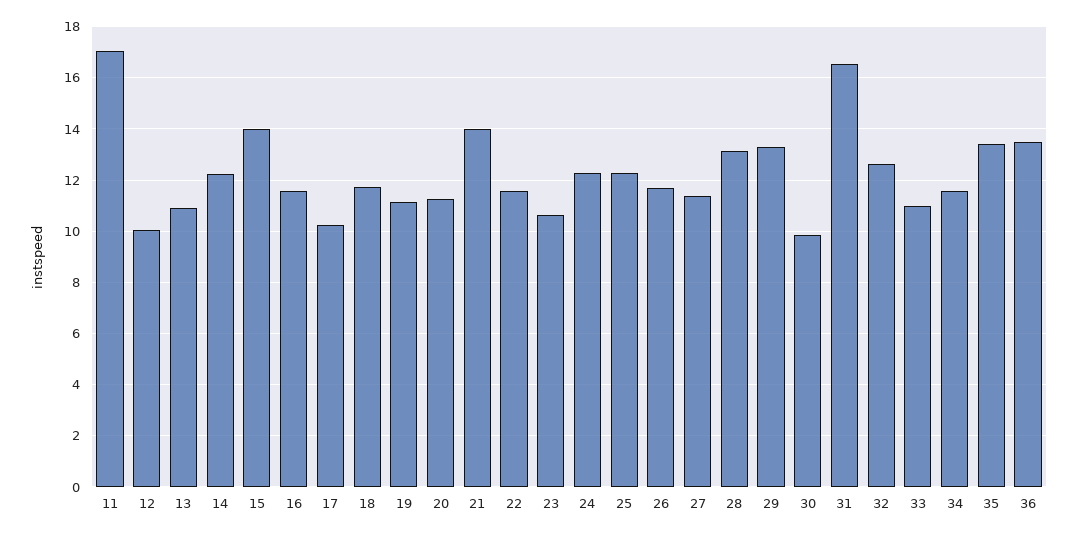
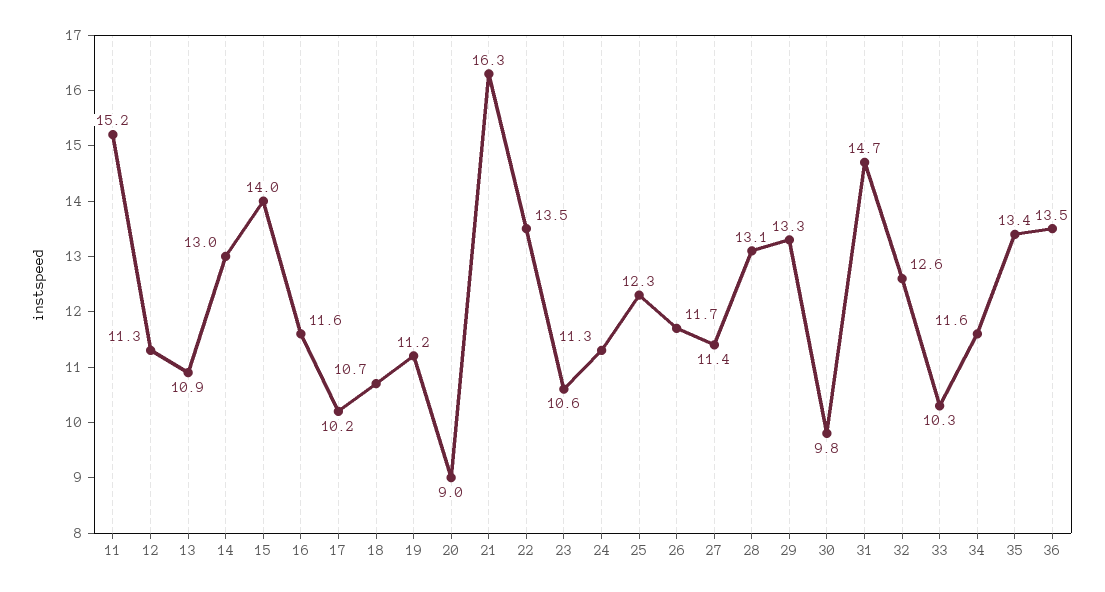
  {
-   "11": 17,
+   "11": 15.2,
-   "12": 10,
+   "12": 11.3,
    "13": 10.9,
-   "14": 12.25,
+   "14": 13,
    "15": 14,
    "16": 11.6,
    "17": 10.2,
-   "18": 11.75,
+   "18": 10.7,
    "19": 11.2,
-   "20": 11.25,
+   "20": 9,
-   "21": 14,
+   "21": 16.3,
-   "22": 11.5,
+   "22": 13.5,
    "23": 10.6,
-   "24": 12.25,
+   "24": 11.3,
    "25": 12.3,
    "26": 11.7,
    "27": 11.4,
    "28": 13.1,
    "29": 13.3,
    "30": 9.8,
-   "31": 16.5,
+   "31": 14.7,
    "32": 12.6,
-   "33": 11,
+   "33": 10.3,
    "34": 11.6,
    "35": 13.4,
    "36": 13.5
  }

